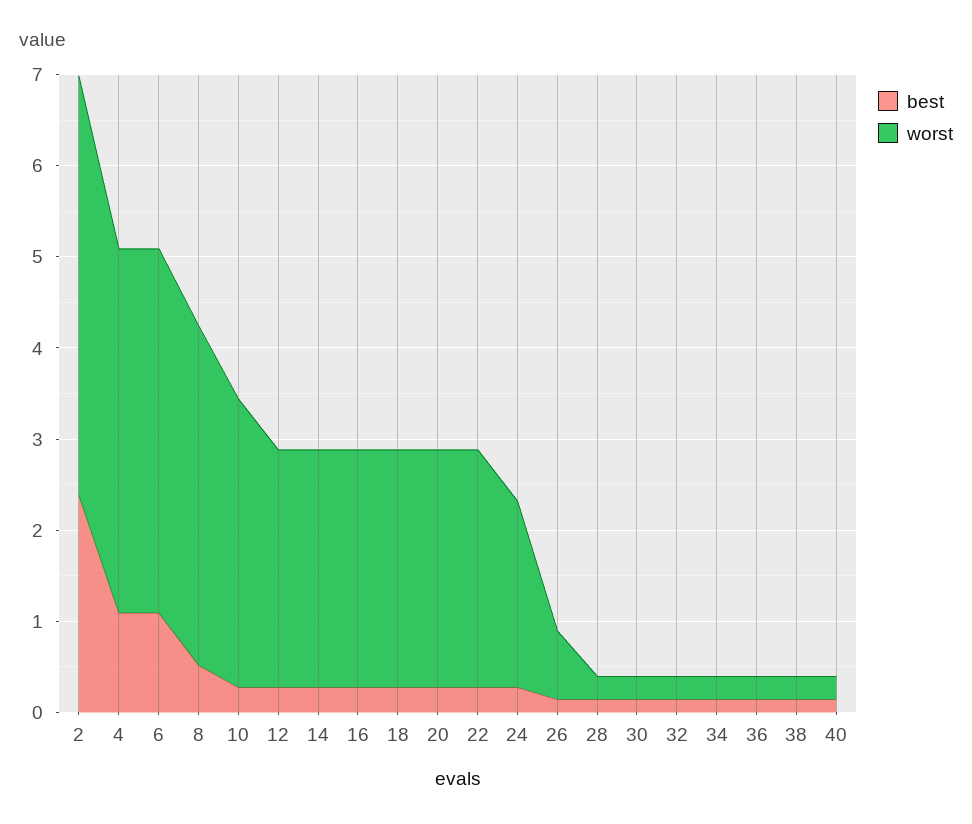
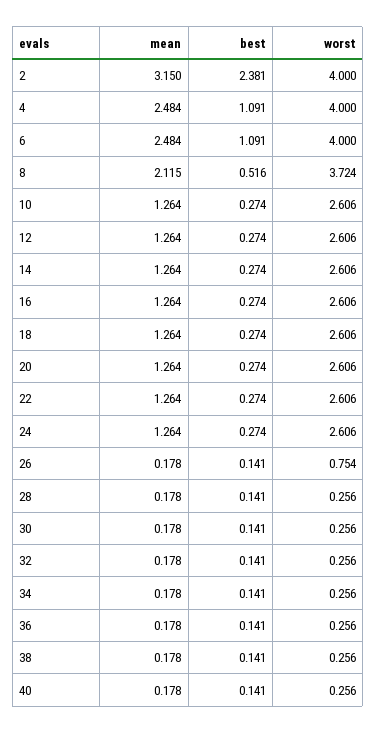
  {
    "best": {
      "2": 2.381,
      "4": 1.091,
      "6": 1.091,
      "8": 0.516,
      "10": 0.274,
      "12": 0.274,
      "14": 0.274,
      "16": 0.274,
      "18": 0.274,
      "20": 0.274,
      "22": 0.274,
      "24": 0.274,
      "26": 0.141,
      "28": 0.141,
      "30": 0.141,
      "32": 0.141,
      "34": 0.141,
      "36": 0.141,
      "38": 0.141,
      "40": 0.141
    },
    "worst": {
-     "2": 4.6,
+     "2": 4,
      "4": 4,
      "6": 4,
      "8": 3.724,
-     "10": 3.2,
+     "10": 2.606,
      "12": 2.606,
      "14": 2.606,
      "16": 2.606,
      "18": 2.606,
      "20": 2.606,
      "22": 2.606,
-     "24": 2,
+     "24": 2.606,
      "26": 0.754,
      "28": 0.256,
      "30": 0.256,
      "32": 0.256,
      "34": 0.256,
      "36": 0.256,
      "38": 0.256,
      "40": 0.256
-   }
+   },
+   "mean": {
+     "2": 3.15,
+     "4": 2.484,
+     "6": 2.484,
+     "8": 2.115,
+     "10": 1.264,
+     "12": 1.264,
+     "14": 1.264,
+     "16": 1.264,
+     "18": 1.264,
+     "20": 1.264,
+     "22": 1.264,
+     "24": 1.264,
+     "26": 0.178,
+     "28": 0.178,
+     "30": 0.178,
+     "32": 0.178,
+     "34": 0.178,
+     "36": 0.178,
+     "38": 0.178,
+     "40": 0.178
+   }
  }

